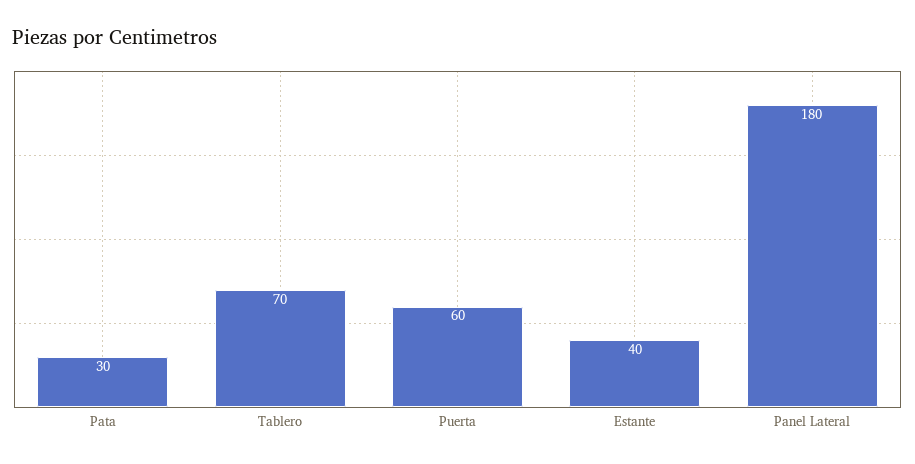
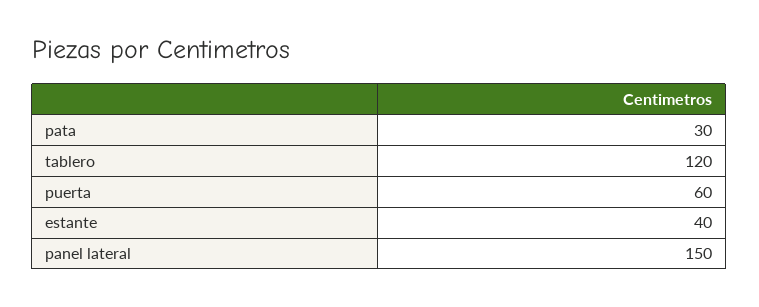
  {
    "Pata": 30,
-   "Tablero": 70,
+   "Tablero": 120,
    "Puerta": 60,
    "Estante": 40,
-   "Panel Lateral": 180
+   "Panel Lateral": 150
  }

